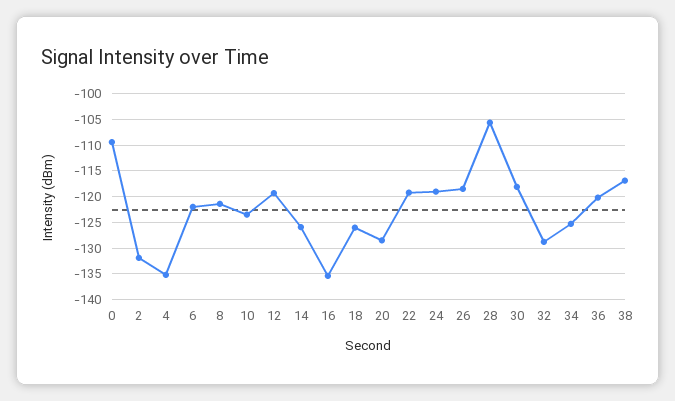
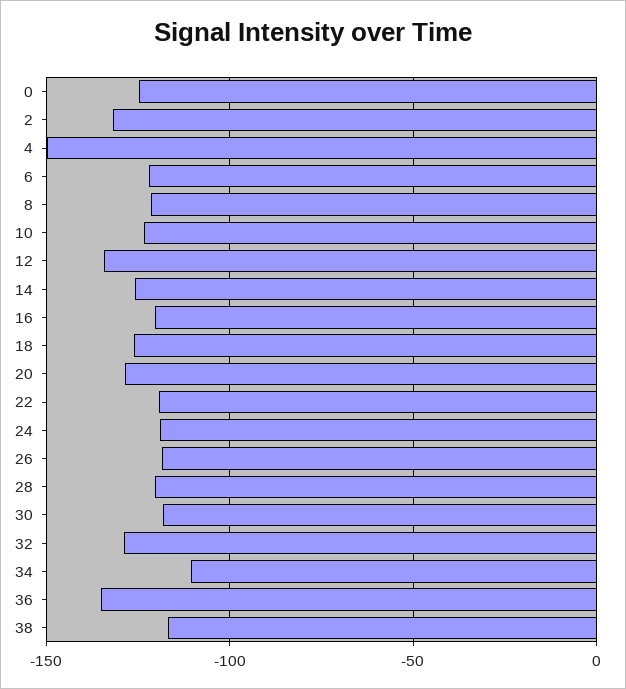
  {
-   "0": -110,
+   "0": -125,
    "2": -132.5,
-   "4": -135,
+   "4": -150,
    "6": -122.5,
    "8": -122.5,
    "10": -122.5,
-   "12": -120,
+   "12": -135,
    "14": -125,
-   "16": -135,
+   "16": -120,
    "18": -125,
    "20": -127.5,
    "22": -120,
    "24": -120,
    "26": -117.5,
-   "28": -105,
+   "28": -120,
    "30": -117.5,
    "32": -130,
-   "34": -125,
+   "34": -110,
-   "36": -120,
+   "36": -135,
    "38": -117.5
  }

